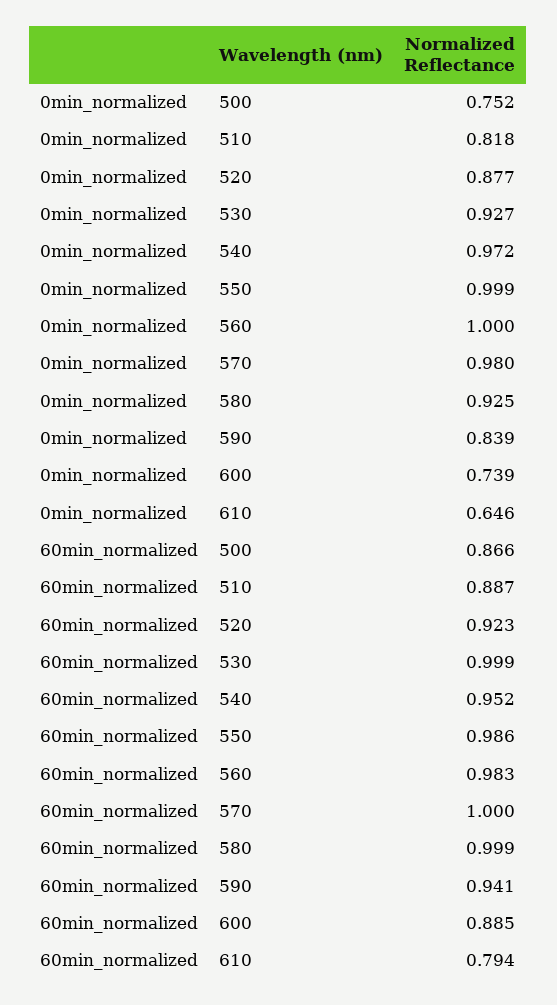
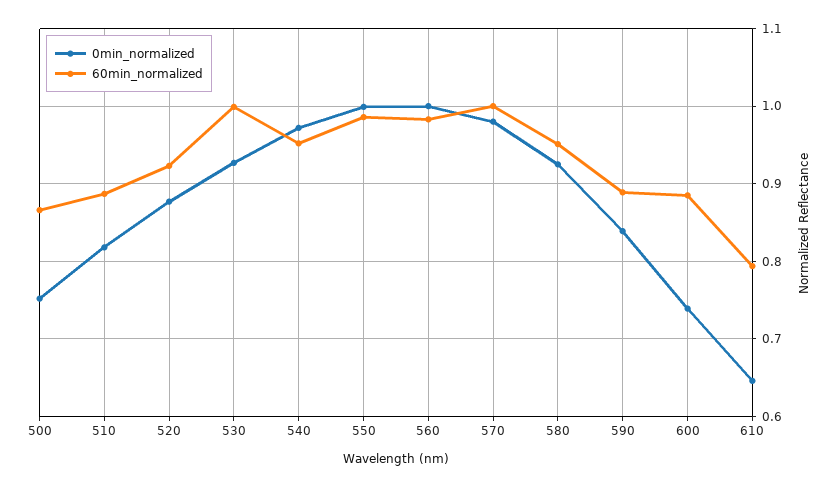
  {
    "0min_normalized": {
      "500": 0.752,
      "510": 0.818,
      "520": 0.877,
      "530": 0.927,
      "540": 0.972,
      "550": 0.999,
      "560": 1,
      "570": 0.98,
      "580": 0.925,
      "590": 0.839,
      "600": 0.739,
      "610": 0.646
    },
    "60min_normalized": {
      "500": 0.866,
      "510": 0.887,
      "520": 0.923,
      "530": 0.999,
      "540": 0.952,
      "550": 0.986,
      "560": 0.983,
      "570": 1,
-     "580": 0.999,
+     "580": 0.95,
-     "590": 0.941,
+     "590": 0.89,
      "600": 0.885,
      "610": 0.794
    }
  }

